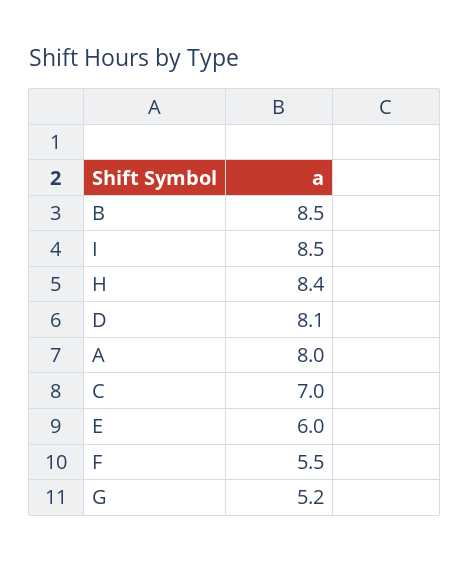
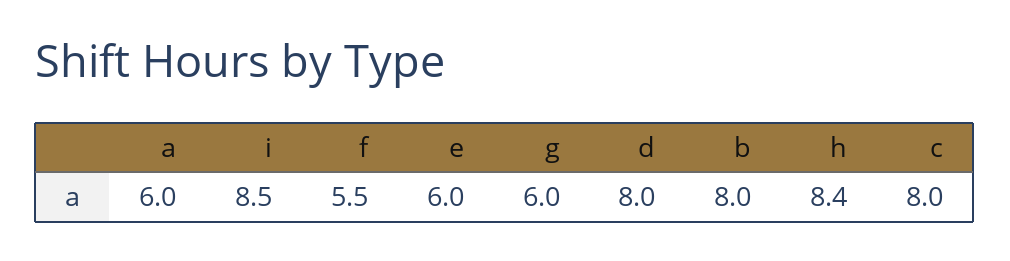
  {
-   "B": 8.5,
+   "B": 8,
    "I": 8.5,
    "H": 8.4,
-   "D": 8.1,
+   "D": 8,
-   "A": 8,
+   "A": 6,
-   "C": 7,
+   "C": 8,
    "E": 6,
    "F": 5.5,
-   "G": 5.2
+   "G": 6
  }

